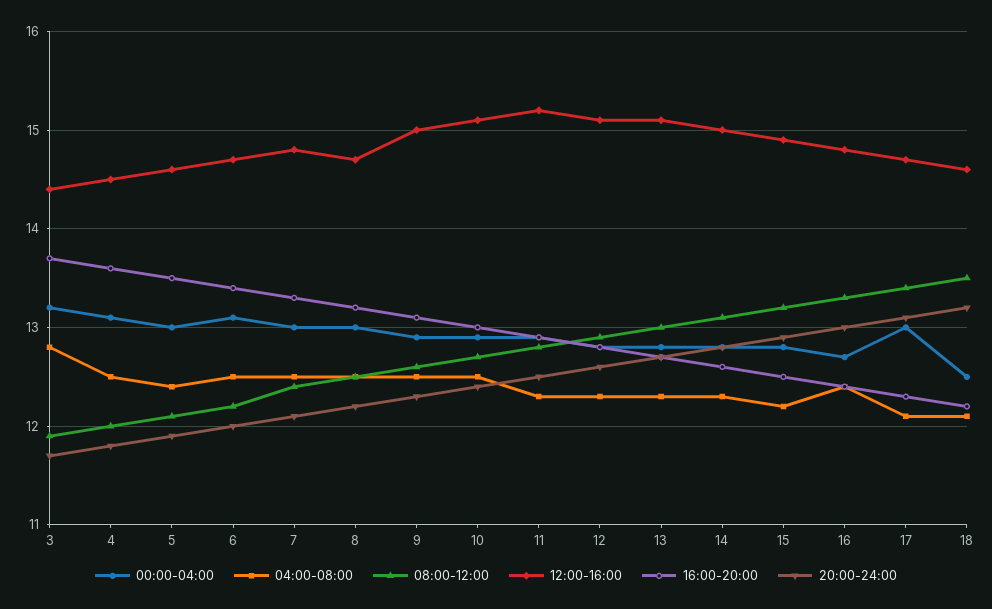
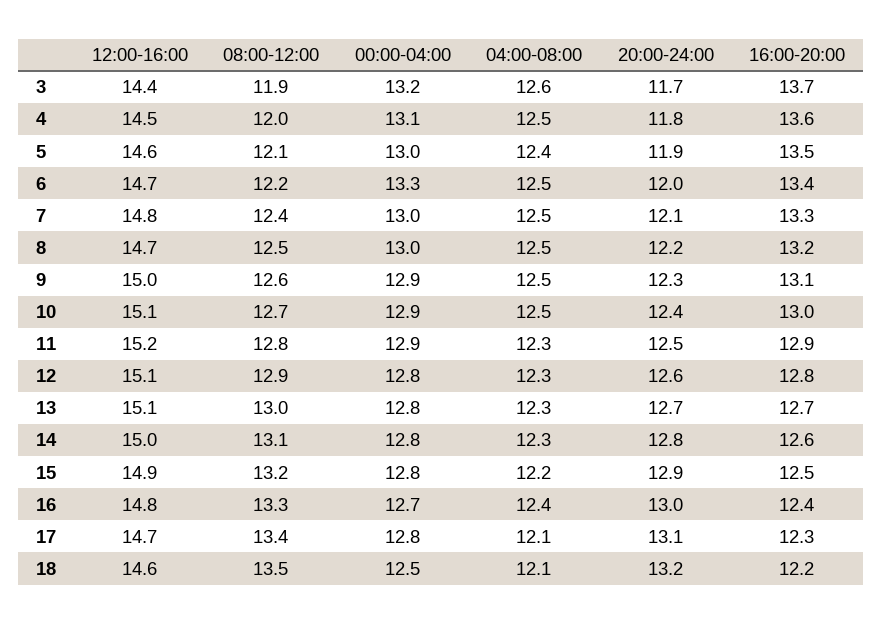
  {
    "00:00-04:00": {
      "3": 13.2,
      "4": 13.1,
      "5": 13,
-     "6": 13.1,
+     "6": 13.3,
      "7": 13,
      "8": 13,
      "9": 12.9,
      "10": 12.9,
      "11": 12.9,
      "12": 12.8,
      "13": 12.8,
      "14": 12.8,
      "15": 12.8,
      "16": 12.7,
-     "17": 13,
+     "17": 12.8,
      "18": 12.5
    },
    "04:00-08:00": {
-     "3": 12.8,
+     "3": 12.6,
      "4": 12.5,
      "5": 12.4,
      "6": 12.5,
      "7": 12.5,
      "8": 12.5,
      "9": 12.5,
      "10": 12.5,
      "11": 12.3,
      "12": 12.3,
      "13": 12.3,
      "14": 12.3,
      "15": 12.2,
      "16": 12.4,
      "17": 12.1,
      "18": 12.1
    },
    "08:00-12:00": {
      "3": 11.9,
      "4": 12,
      "5": 12.1,
      "6": 12.2,
      "7": 12.4,
      "8": 12.5,
      "9": 12.6,
      "10": 12.7,
      "11": 12.8,
      "12": 12.9,
      "13": 13,
      "14": 13.1,
      "15": 13.2,
      "16": 13.3,
      "17": 13.4,
      "18": 13.5
    },
    "12:00-16:00": {
      "3": 14.4,
      "4": 14.5,
      "5": 14.6,
      "6": 14.7,
      "7": 14.8,
      "8": 14.7,
      "9": 15,
      "10": 15.1,
      "11": 15.2,
      "12": 15.1,
      "13": 15.1,
      "14": 15,
      "15": 14.9,
      "16": 14.8,
      "17": 14.7,
      "18": 14.6
    },
    "16:00-20:00": {
      "3": 13.7,
      "4": 13.6,
      "5": 13.5,
      "6": 13.4,
      "7": 13.3,
      "8": 13.2,
      "9": 13.1,
      "10": 13,
      "11": 12.9,
      "12": 12.8,
      "13": 12.7,
      "14": 12.6,
      "15": 12.5,
      "16": 12.4,
      "17": 12.3,
      "18": 12.2
    },
    "20:00-24:00": {
      "3": 11.7,
      "4": 11.8,
      "5": 11.9,
      "6": 12,
      "7": 12.1,
      "8": 12.2,
      "9": 12.3,
      "10": 12.4,
      "11": 12.5,
      "12": 12.6,
      "13": 12.7,
      "14": 12.8,
      "15": 12.9,
      "16": 13,
      "17": 13.1,
      "18": 13.2
    }
  }

